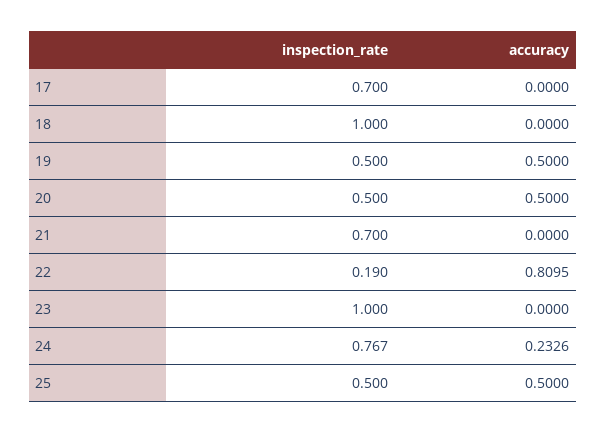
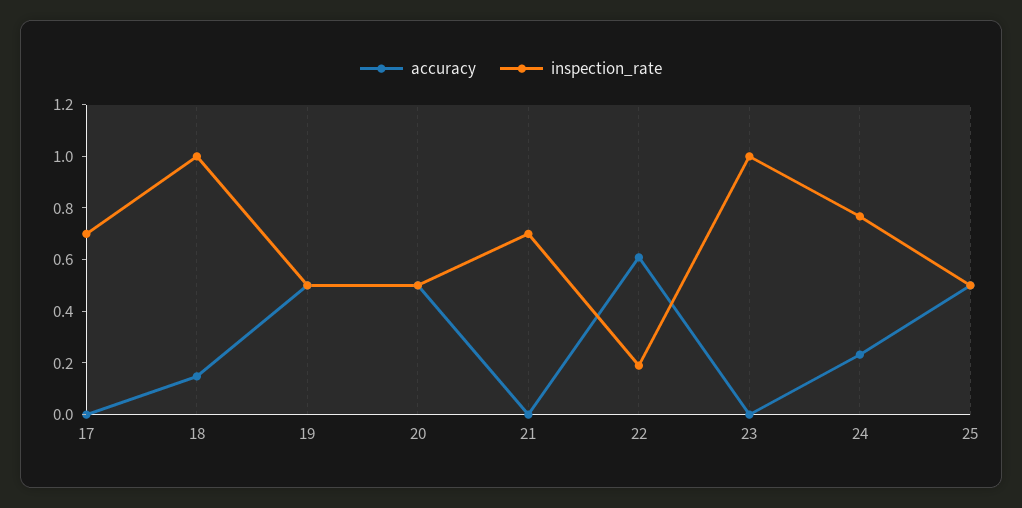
  {
    "inspection_rate": {
      "17": 0.7,
      "18": 1,
      "19": 0.5,
      "20": 0.5,
      "21": 0.7,
      "22": 0.19,
      "23": 1,
      "24": 0.767,
      "25": 0.5
    },
    "accuracy": {
      "17": 0,
-     "18": 0,
+     "18": 0.15,
      "19": 0.5,
      "20": 0.5,
      "21": 0,
-     "22": 0.8095,
+     "22": 0.6,
      "23": 0,
      "24": 0.2326,
      "25": 0.5
    }
  }

